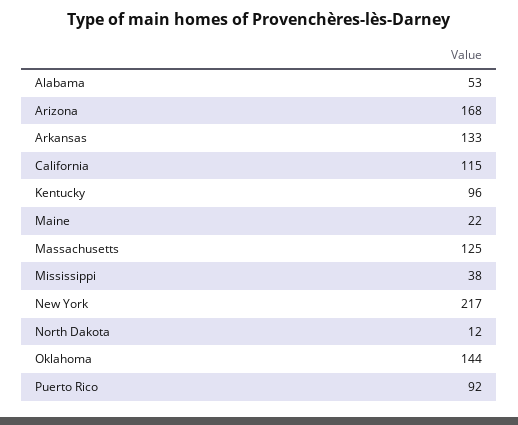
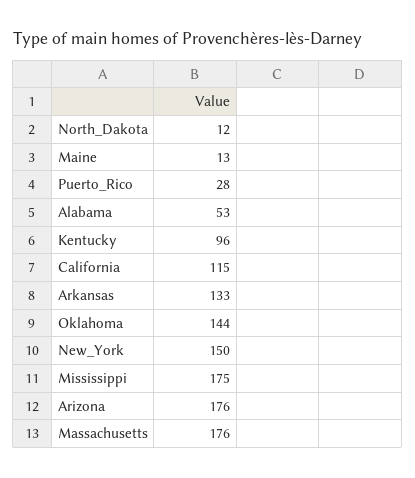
  {
    "Alabama": 53,
-   "Arizona": 168,
+   "Arizona": 176,
    "Arkansas": 133,
    "California": 115,
    "Kentucky": 96,
-   "Maine": 22,
+   "Maine": 13,
-   "Massachusetts": 125,
+   "Massachusetts": 176,
-   "Mississippi": 38,
+   "Mississippi": 175,
-   "New York": 217,
+   "New York": 150,
    "North Dakota": 12,
    "Oklahoma": 144,
-   "Puerto Rico": 92
+   "Puerto Rico": 28
  }

